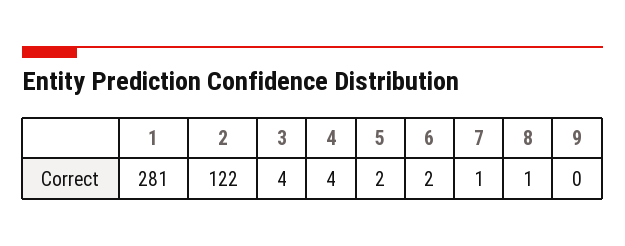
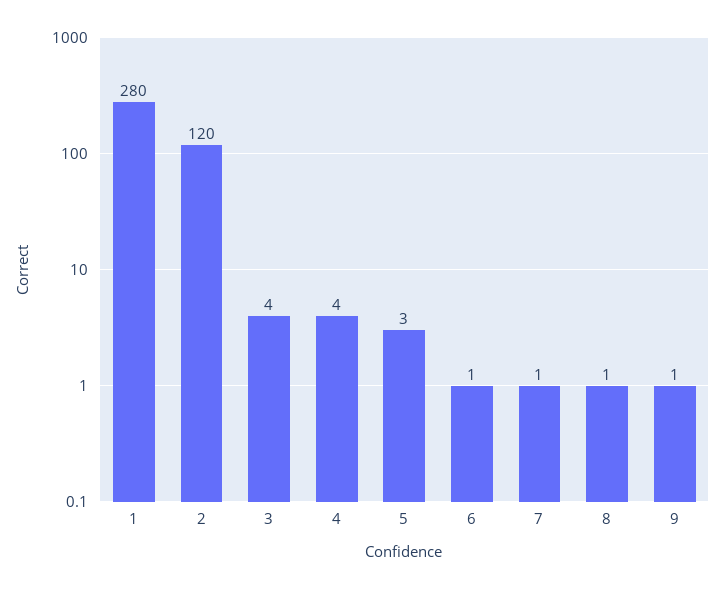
  {
-   "1": 281,
+   "1": 280,
-   "2": 122,
+   "2": 120,
    "3": 4,
    "4": 4,
-   "5": 2,
+   "5": 3,
-   "6": 2,
+   "6": 1,
    "7": 1,
    "8": 1,
-   "9": 0
+   "9": 1
  }

